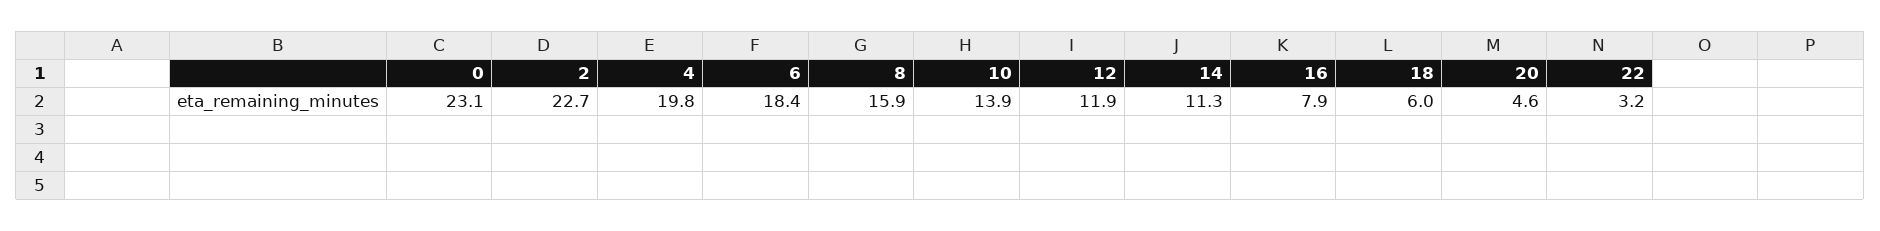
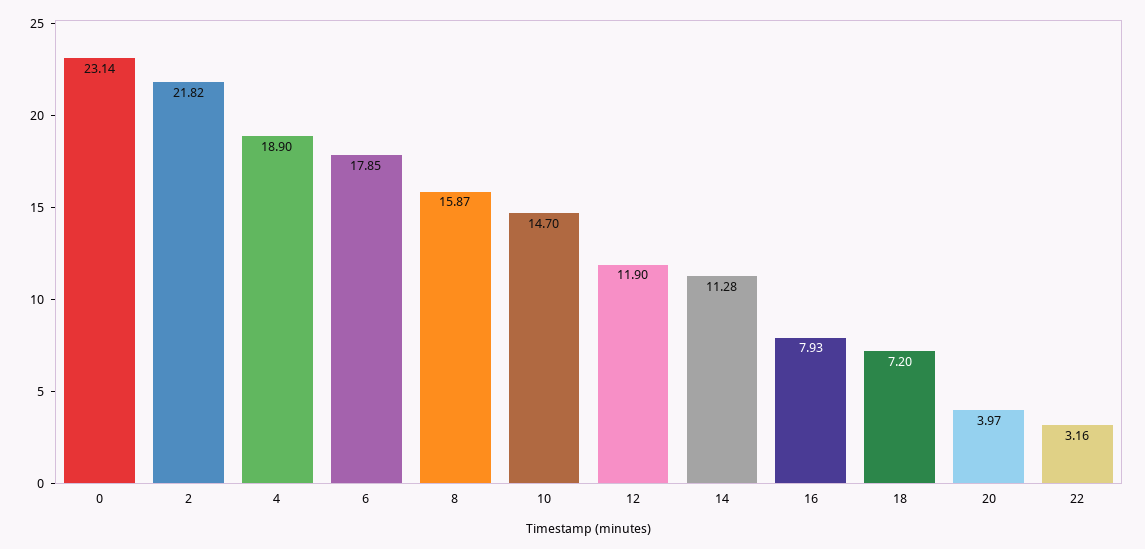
  {
    "0": 23.14,
-   "2": 22.7,
+   "2": 21.82,
-   "4": 19.8,
+   "4": 18.9,
-   "6": 18.4,
+   "6": 17.85,
    "8": 15.87,
-   "10": 13.9,
+   "10": 14.7,
    "12": 11.9,
    "14": 11.28,
    "16": 7.93,
-   "18": 6,
+   "18": 7.2,
-   "20": 4.6,
+   "20": 3.97,
    "22": 3.16
  }

